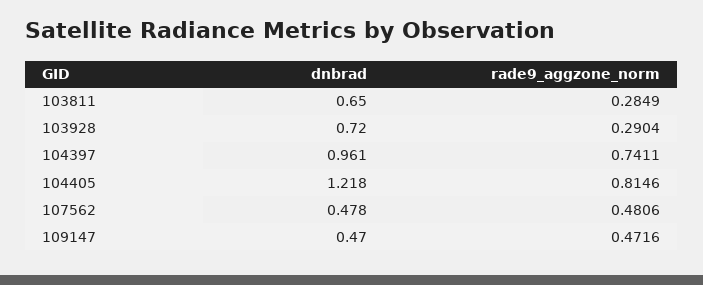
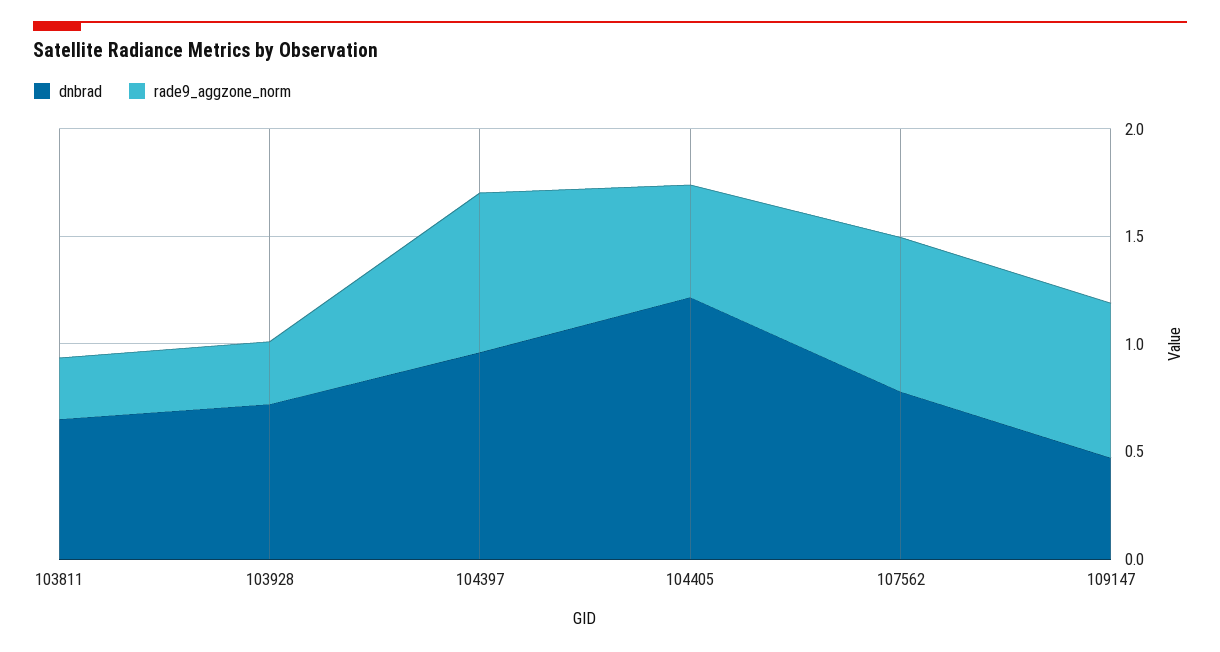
  {
    "dnbrad": {
      "103811": 0.65,
      "103928": 0.72,
      "104397": 0.961,
      "104405": 1.218,
-     "107562": 0.478,
+     "107562": 0.8,
      "109147": 0.47
    },
    "rade9_aggzone_norm": {
      "103811": 0.2849,
      "103928": 0.2904,
      "104397": 0.7411,
-     "104405": 0.8146,
+     "104405": 0.5,
-     "107562": 0.4806,
+     "107562": 0.7,
-     "109147": 0.4716
+     "109147": 0.7
    }
  }

